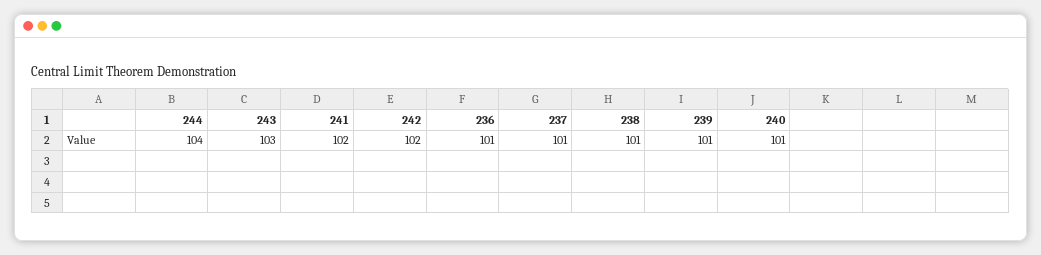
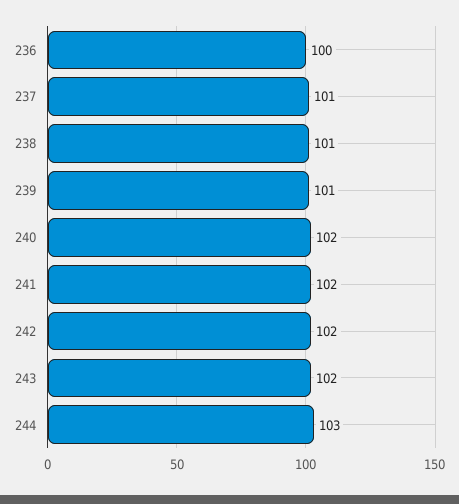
  {
-   "244": 104,
+   "244": 103,
-   "243": 103,
+   "243": 102,
    "241": 102,
    "242": 102,
-   "236": 101,
+   "236": 100,
    "237": 101,
    "238": 101,
    "239": 101,
-   "240": 101
+   "240": 102
  }

